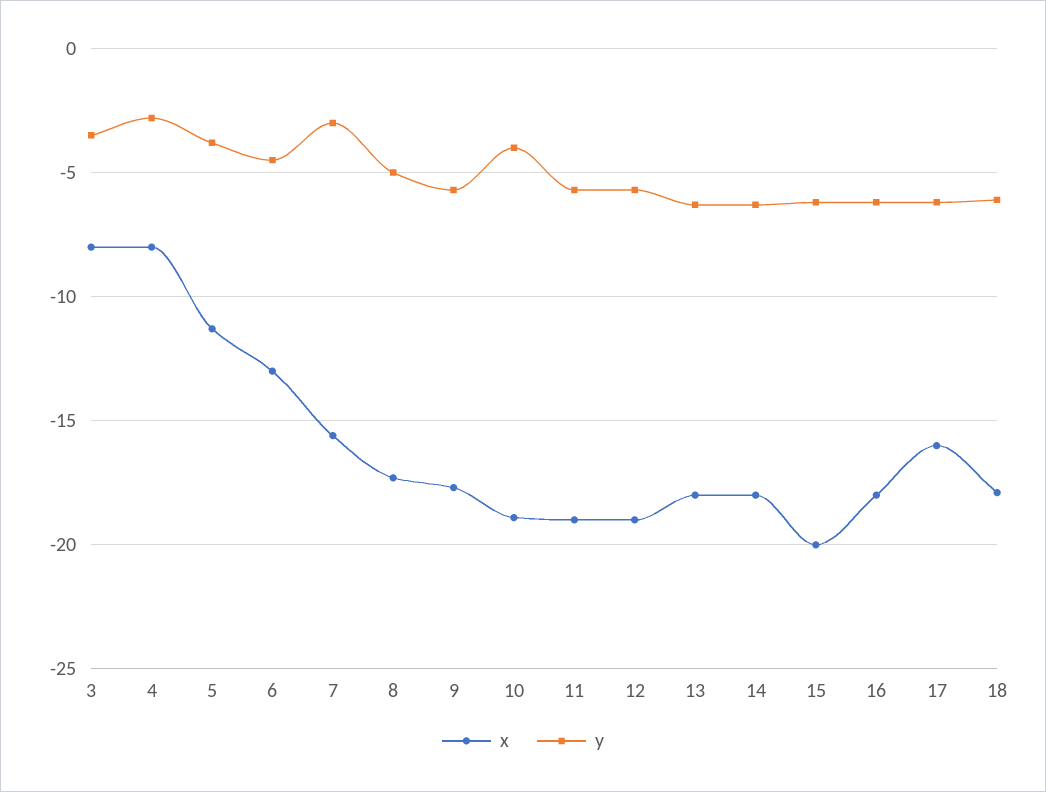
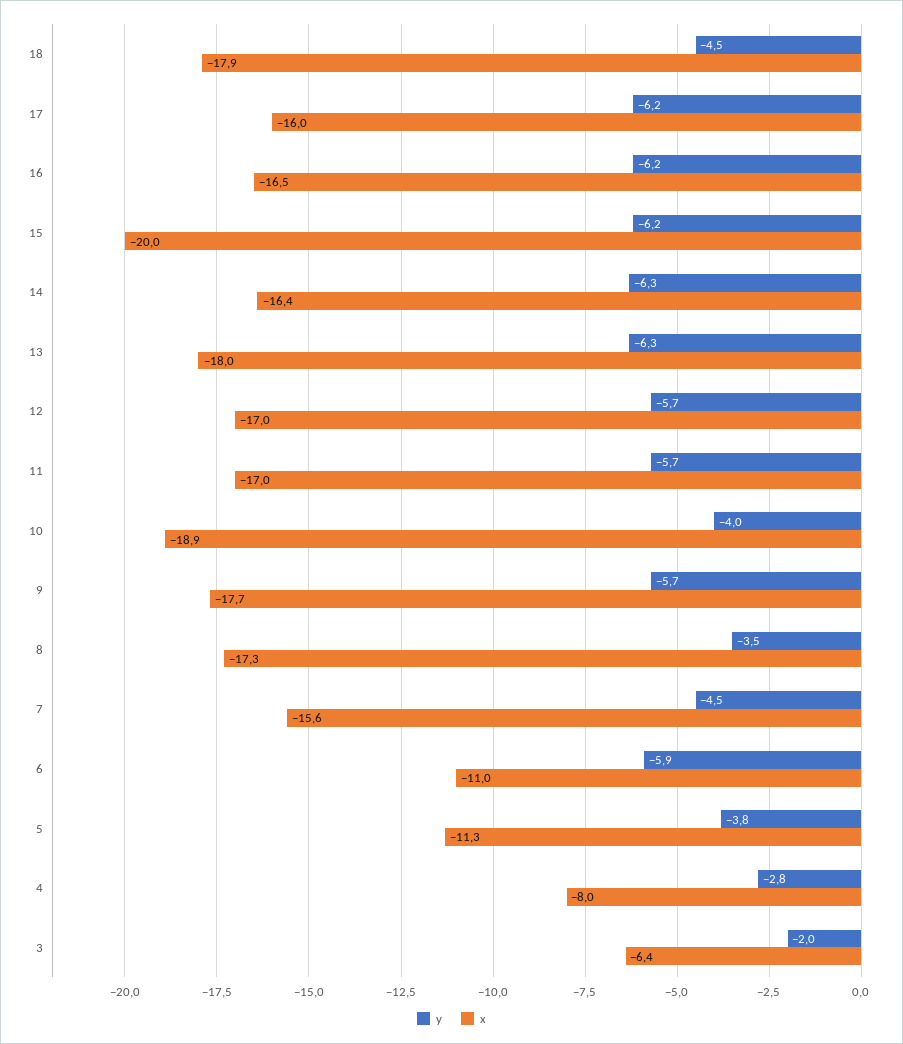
  {
    "x": {
-     "3": -8,
+     "3": -6.4,
      "4": -8,
      "5": -11.3,
-     "6": -13,
+     "6": -11,
      "7": -15.6,
      "8": -17.3,
      "9": -17.7,
      "10": -18.9,
-     "11": -19,
+     "11": -17,
-     "12": -19,
+     "12": -17,
      "13": -18,
-     "14": -18,
+     "14": -16.4,
      "15": -20,
-     "16": -18,
+     "16": -16.5,
      "17": -16,
      "18": -17.9
    },
    "y": {
-     "3": -3.5,
+     "3": -2,
      "4": -2.8,
      "5": -3.8,
-     "6": -4.5,
+     "6": -5.9,
-     "7": -3,
+     "7": -4.5,
-     "8": -5,
+     "8": -3.5,
      "9": -5.7,
      "10": -4,
      "11": -5.7,
      "12": -5.7,
      "13": -6.3,
      "14": -6.3,
      "15": -6.2,
      "16": -6.2,
      "17": -6.2,
-     "18": -6
+     "18": -4.5
    }
  }

